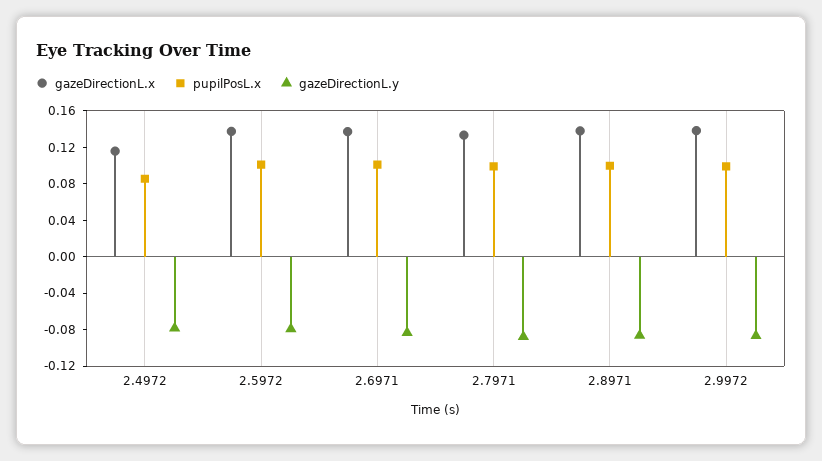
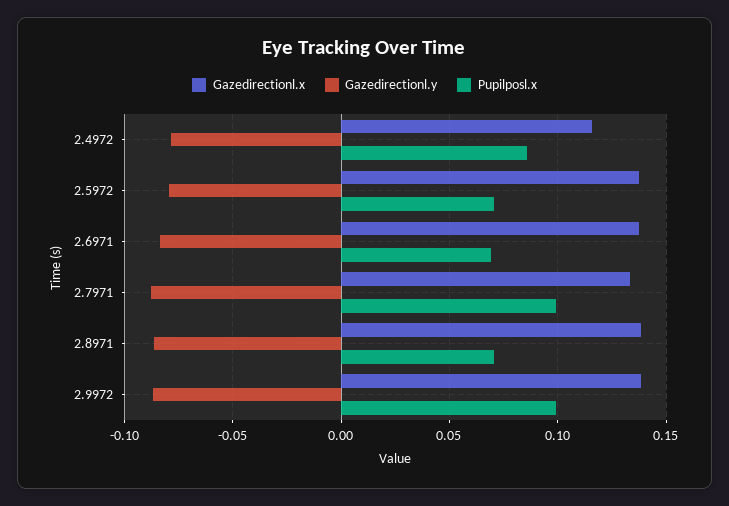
  {
    "gazeDirectionL.x": {
      "2.4972": 0.115,
      "2.5972": 0.14,
      "2.6971": 0.135,
      "2.7971": 0.135,
      "2.8971": 0.14,
      "2.9972": 0.14
    },
    "pupilPosL.x": {
      "2.4972": 0.085,
-     "2.5972": 0.1,
+     "2.5972": 0.07,
-     "2.6971": 0.1,
+     "2.6971": 0.07,
      "2.7971": 0.1,
-     "2.8971": 0.1,
+     "2.8971": 0.07,
      "2.9972": 0.1
    },
    "gazeDirectionL.y": {
      "2.4972": -0.08,
      "2.5972": -0.08,
      "2.6971": -0.085,
      "2.7971": -0.09,
      "2.8971": -0.085,
      "2.9972": -0.085
    }
  }

